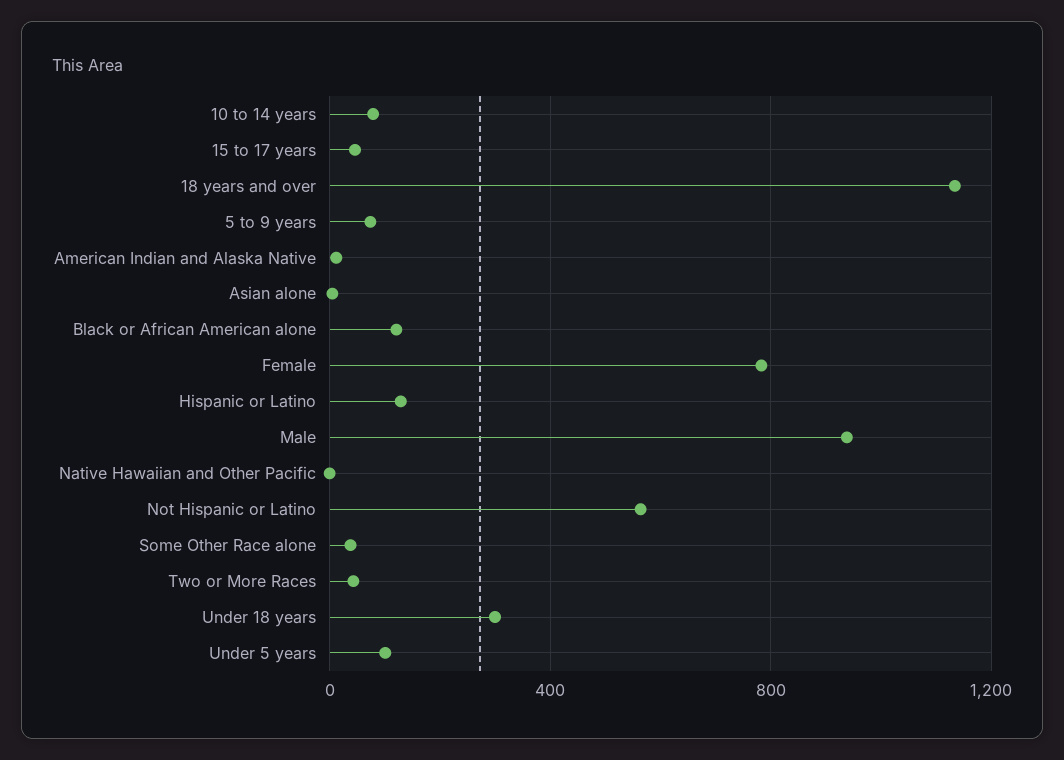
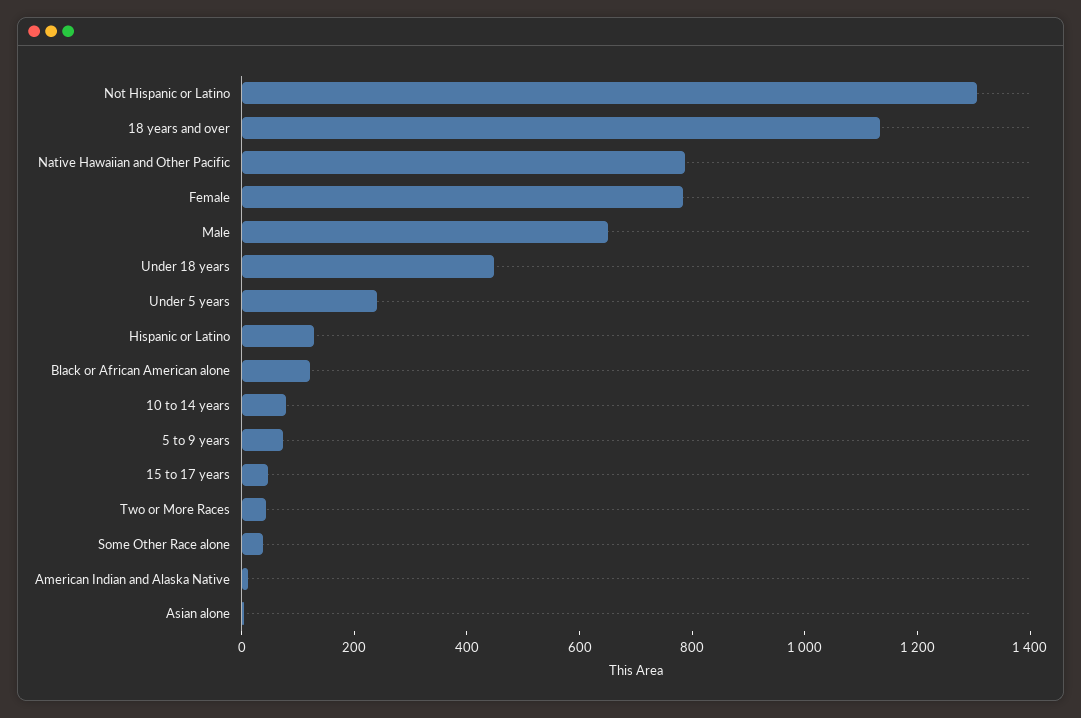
  {
    "10 to 14 years": 100,
    "15 to 17 years": 50,
    "18 years and over": 1150,
    "5 to 9 years": 50,
    "American Indian and Alaska Native": 0,
    "Asian alone": 0,
    "Black or African American alone": 100,
    "Female": 800,
    "Hispanic or Latino": 150,
-   "Male": 950,
+   "Male": 650,
-   "Native Hawaiian and Other Pacific": 0,
+   "Native Hawaiian and Other Pacific": 800,
-   "Not Hispanic or Latino": 550,
+   "Not Hispanic or Latino": 1300,
    "Some Other Race alone": 50,
    "Two or More Races": 50,
-   "Under 18 years": 300,
+   "Under 18 years": 450,
-   "Under 5 years": 100
+   "Under 5 years": 250
  }

